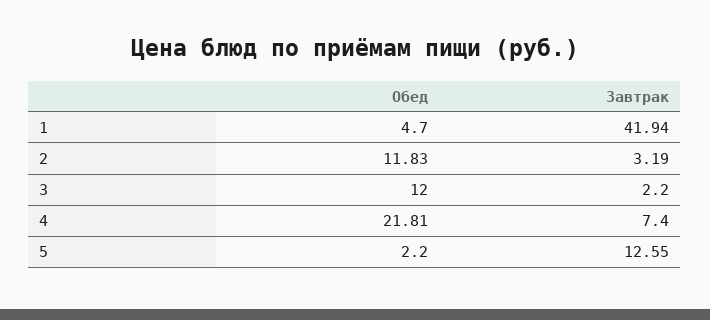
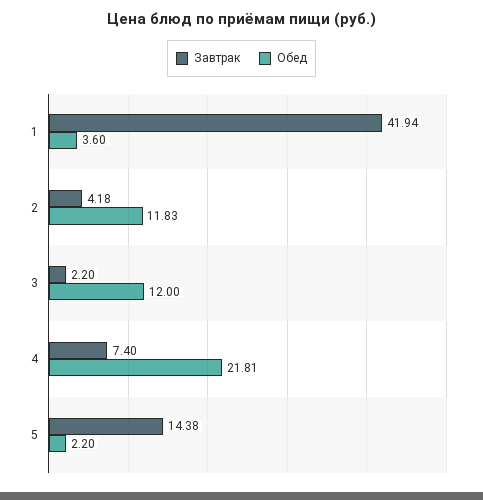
  {
    "Обед": {
-     "1": 4.7,
+     "1": 3.6,
      "2": 11.83,
      "3": 12,
      "4": 21.81,
      "5": 2.2
    },
    "Завтрак": {
      "1": 41.94,
-     "2": 3.19,
+     "2": 4.18,
      "3": 2.2,
      "4": 7.4,
-     "5": 12.55
+     "5": 14.38
    }
  }

